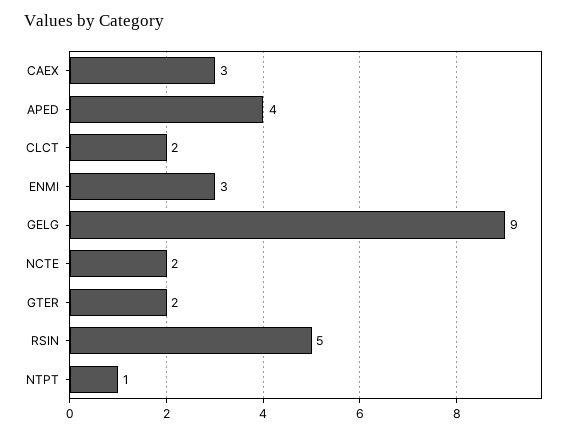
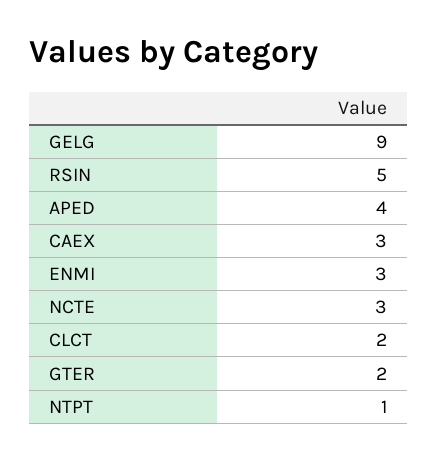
  {
    "CAEX": 3,
    "APED": 4,
    "CLCT": 2,
    "ENMI": 3,
    "GELG": 9,
-   "NCTE": 2,
+   "NCTE": 3,
    "GTER": 2,
    "RSIN": 5,
    "NTPT": 1
  }

